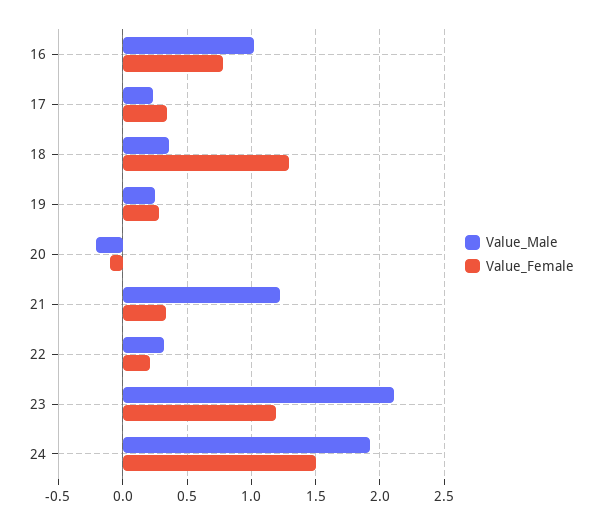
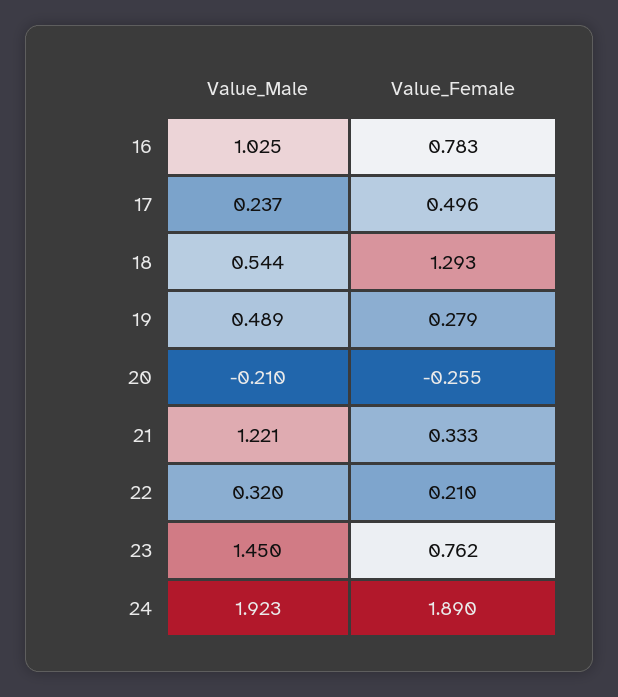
  {
    "Value_Male": {
      "16": 1.025,
      "17": 0.237,
-     "18": 0.35,
+     "18": 0.544,
-     "19": 0.25,
+     "19": 0.489,
      "20": -0.21,
      "21": 1.221,
      "22": 0.32,
-     "23": 2.1,
+     "23": 1.45,
      "24": 1.923
    },
    "Value_Female": {
      "16": 0.783,
-     "17": 0.35,
+     "17": 0.496,
      "18": 1.293,
      "19": 0.279,
-     "20": -0.1,
+     "20": -0.255,
      "21": 0.333,
      "22": 0.21,
-     "23": 1.2,
+     "23": 0.762,
-     "24": 1.5
+     "24": 1.89
    }
  }

